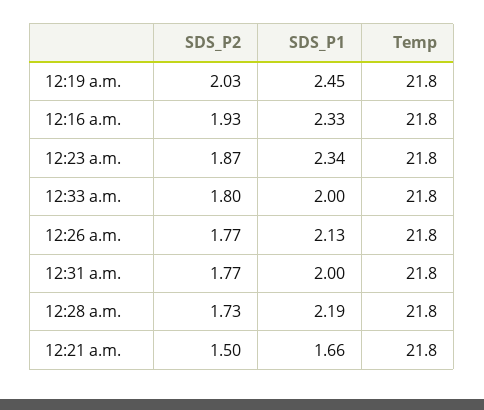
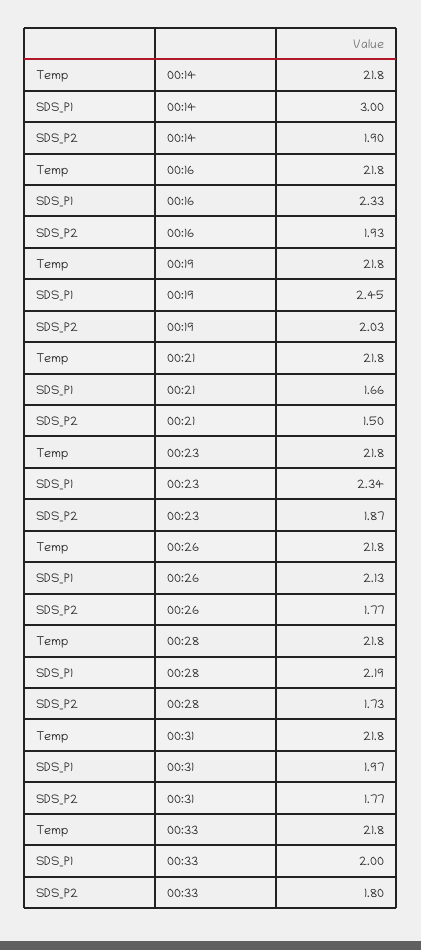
  {
    "SDS_P2": {
      "12:19 a.m.": 2.03,
      "12:16 a.m.": 1.93,
      "12:23 a.m.": 1.87,
      "12:33 a.m.": 1.8,
      "12:26 a.m.": 1.77,
      "12:31 a.m.": 1.77,
      "12:28 a.m.": 1.73,
-     "12:21 a.m.": 1.5
+     "12:21 a.m.": 1.5,
+     "00:14": 1.9
    },
    "SDS_P1": {
      "12:19 a.m.": 2.45,
      "12:16 a.m.": 2.33,
      "12:23 a.m.": 2.34,
      "12:33 a.m.": 2,
      "12:26 a.m.": 2.13,
-     "12:31 a.m.": 2,
+     "12:31 a.m.": 1.97,
      "12:28 a.m.": 2.19,
-     "12:21 a.m.": 1.66
+     "12:21 a.m.": 1.66,
+     "00:14": 3
    },
    "Temp": {
      "12:19 a.m.": 21.8,
      "12:16 a.m.": 21.8,
      "12:23 a.m.": 21.8,
      "12:33 a.m.": 21.8,
      "12:26 a.m.": 21.8,
      "12:31 a.m.": 21.8,
      "12:28 a.m.": 21.8,
-     "12:21 a.m.": 21.8
+     "12:21 a.m.": 21.8,
+     "00:14": 21.8
    }
  }

